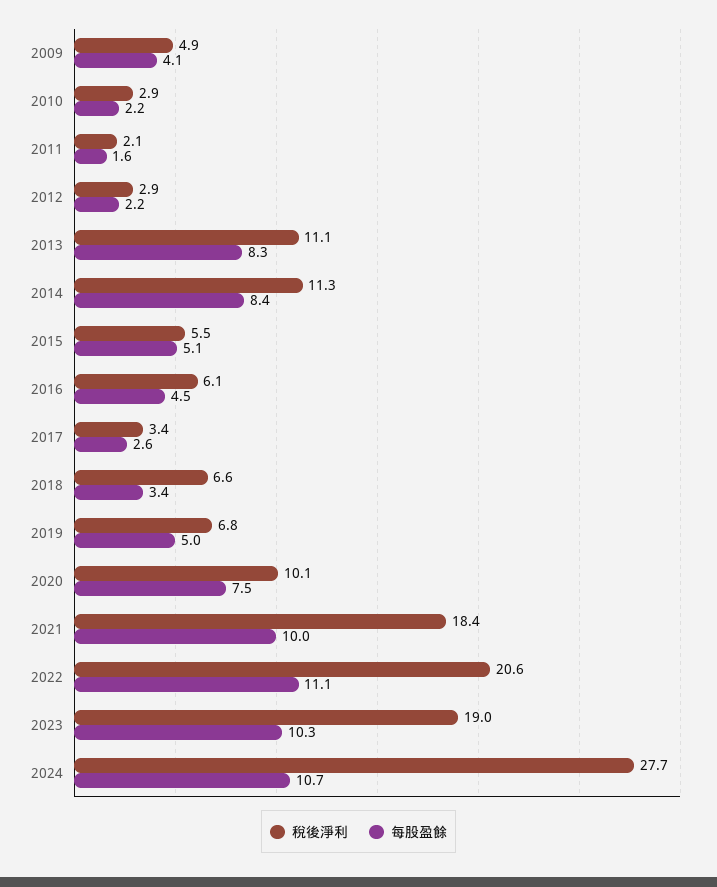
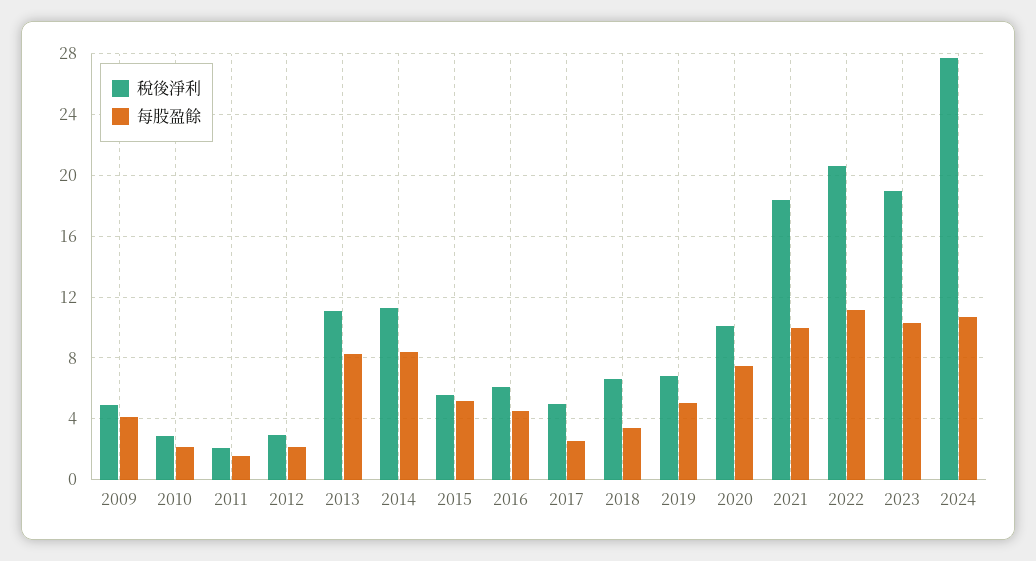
  {
    "稅後淨利": {
      "2009": 4.9,
      "2010": 2.9,
      "2011": 2.1,
      "2012": 2.9,
      "2013": 11.1,
      "2014": 11.3,
      "2015": 5.5,
      "2016": 6.1,
-     "2017": 3.4,
+     "2017": 5,
      "2018": 6.6,
      "2019": 6.8,
      "2020": 10.1,
      "2021": 18.4,
      "2022": 20.6,
      "2023": 19,
      "2024": 27.7
    },
    "每股盈餘": {
      "2009": 4.1,
      "2010": 2.2,
      "2011": 1.6,
      "2012": 2.2,
      "2013": 8.3,
      "2014": 8.4,
      "2015": 5.1,
      "2016": 4.5,
      "2017": 2.6,
      "2018": 3.4,
      "2019": 5,
      "2020": 7.5,
      "2021": 10,
      "2022": 11.1,
      "2023": 10.3,
      "2024": 10.7
    }
  }

